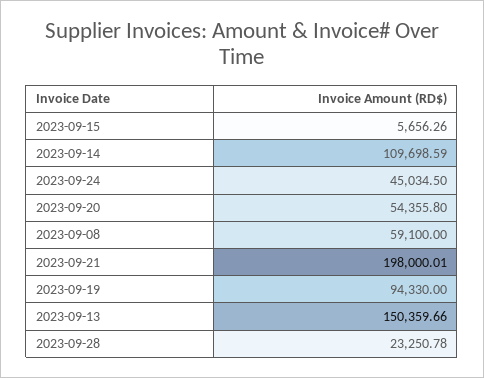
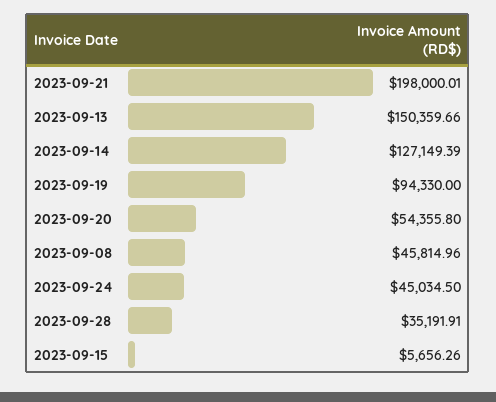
  {
    "2023-09-15": 5656.26,
-   "2023-09-14": 109698.59,
+   "2023-09-14": 127149.39,
    "2023-09-24": 45034.5,
    "2023-09-20": 54355.8,
-   "2023-09-08": 59100,
+   "2023-09-08": 45814.96,
    "2023-09-21": 198000.01,
    "2023-09-19": 94330,
    "2023-09-13": 150359.66,
-   "2023-09-28": 23250.78
+   "2023-09-28": 35191.91
  }

